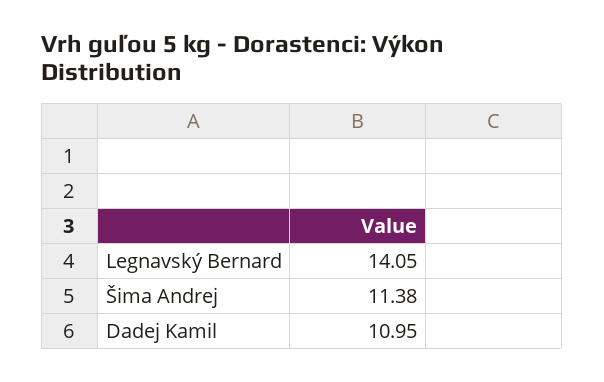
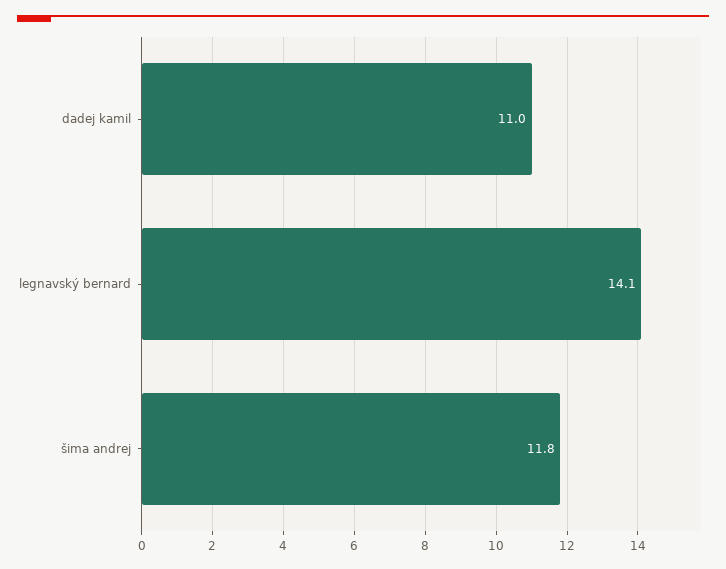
  {
    "Legnavský Bernard": 14.05,
-   "Šima Andrej": 11.38,
+   "Šima Andrej": 11.8,
    "Dadej Kamil": 10.95
  }

